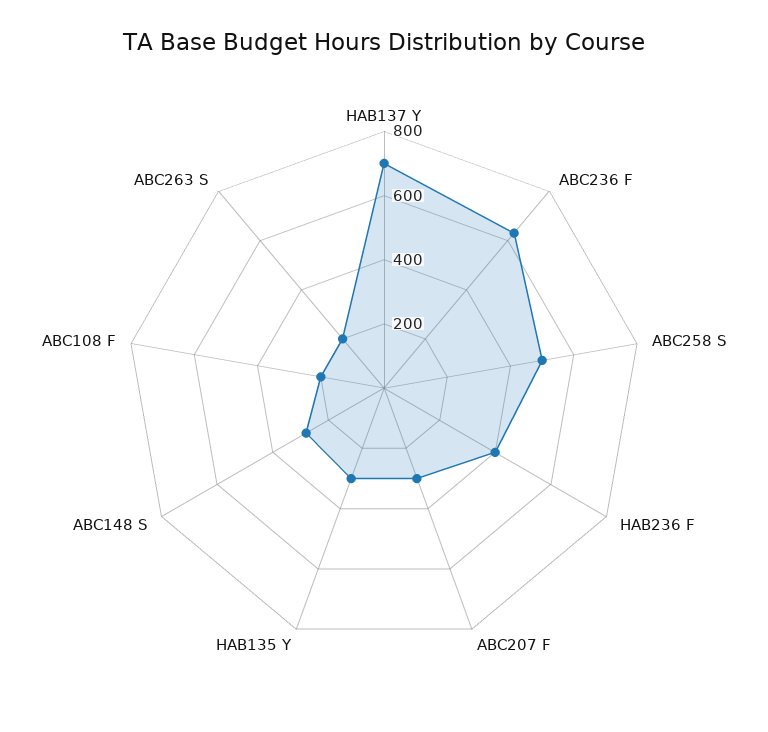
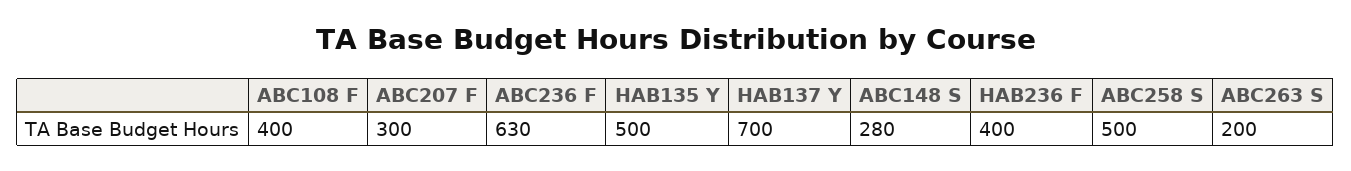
  {
    "HAB137 Y": 700,
    "ABC236 F": 630,
    "ABC258 S": 500,
    "HAB236 F": 400,
    "ABC207 F": 300,
-   "HAB135 Y": 300,
+   "HAB135 Y": 500,
    "ABC148 S": 280,
-   "ABC108 F": 200,
+   "ABC108 F": 400,
    "ABC263 S": 200
  }

